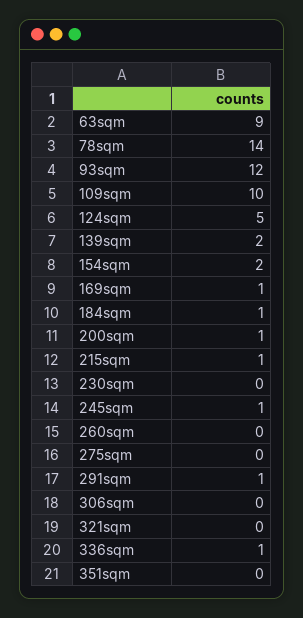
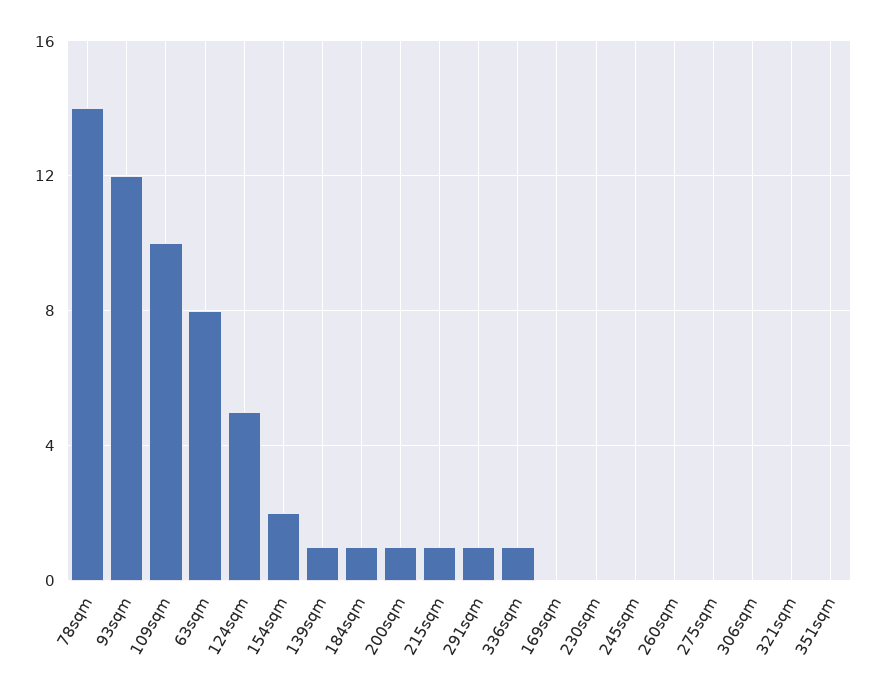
  {
-   "63sqm": 9,
+   "63sqm": 8,
    "78sqm": 14,
    "93sqm": 12,
    "109sqm": 10,
    "124sqm": 5,
-   "139sqm": 2,
+   "139sqm": 1,
    "154sqm": 2,
-   "169sqm": 1,
+   "169sqm": 0,
    "184sqm": 1,
    "200sqm": 1,
    "215sqm": 1,
    "230sqm": 0,
-   "245sqm": 1,
+   "245sqm": 0,
    "260sqm": 0,
    "275sqm": 0,
    "291sqm": 1,
    "306sqm": 0,
    "321sqm": 0,
    "336sqm": 1,
    "351sqm": 0
  }

